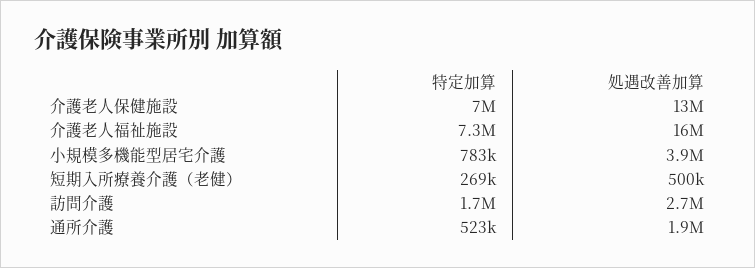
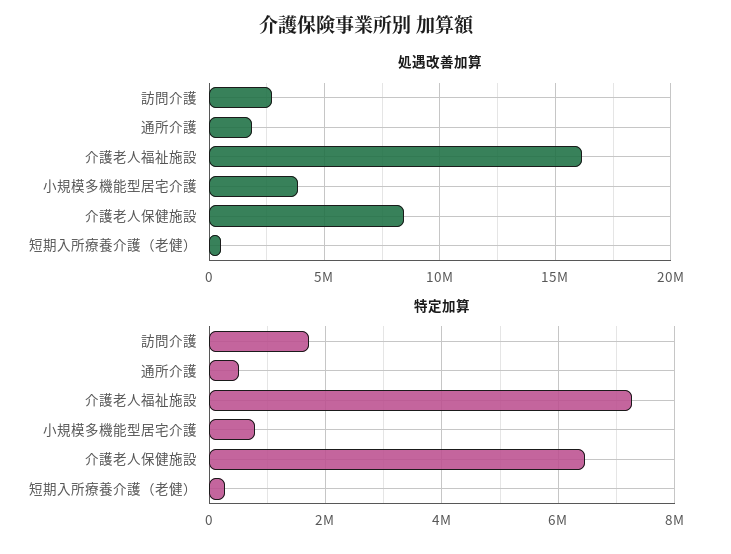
  {
    "特定加算": {
-     "介護老人保健施設": 7000000,
+     "介護老人保健施設": 6400000,
      "介護老人福祉施設": 7300000,
      "小規模多機能型居宅介護": 783000,
      "短期入所療養介護（老健）": 269000,
      "訪問介護": 1700000,
      "通所介護": 523000
    },
    "処遇改善加算": {
-     "介護老人保健施設": 13000000,
+     "介護老人保健施設": 8500000,
      "介護老人福祉施設": 16000000,
      "小規模多機能型居宅介護": 3900000,
      "短期入所療養介護（老健）": 500000,
      "訪問介護": 2700000,
      "通所介護": 1900000
    }
  }

